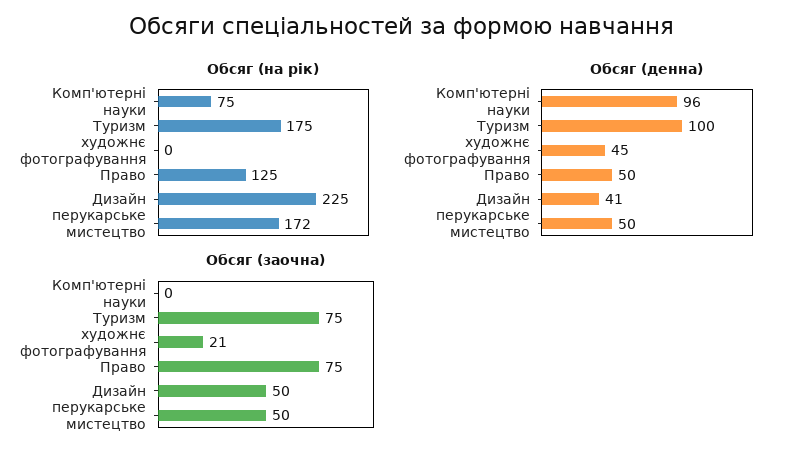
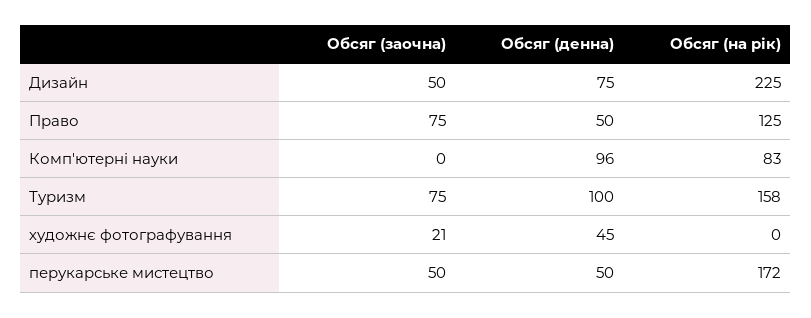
  {
    "Обсяг (на рік)": {
-     "Комп'ютерні науки": 75,
+     "Комп'ютерні науки": 83,
-     "Туризм": 175,
+     "Туризм": 158,
      "художнє фотографування": 0,
      "Право": 125,
      "Дизайн": 225,
      "перукарське мистецтво": 172
    },
    "Обсяг (денна)": {
      "Комп'ютерні науки": 96,
      "Туризм": 100,
      "художнє фотографування": 45,
      "Право": 50,
-     "Дизайн": 41,
+     "Дизайн": 75,
      "перукарське мистецтво": 50
    },
    "Обсяг (заочна)": {
      "Комп'ютерні науки": 0,
      "Туризм": 75,
      "художнє фотографування": 21,
      "Право": 75,
      "Дизайн": 50,
      "перукарське мистецтво": 50
    }
  }

